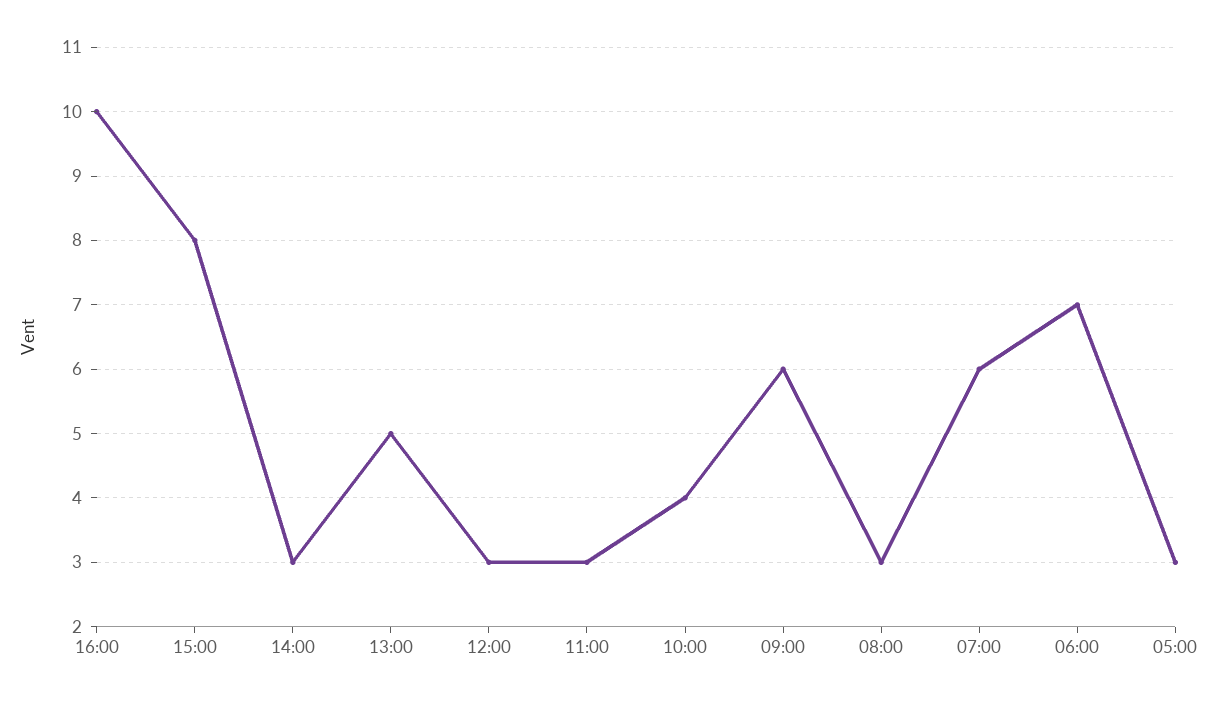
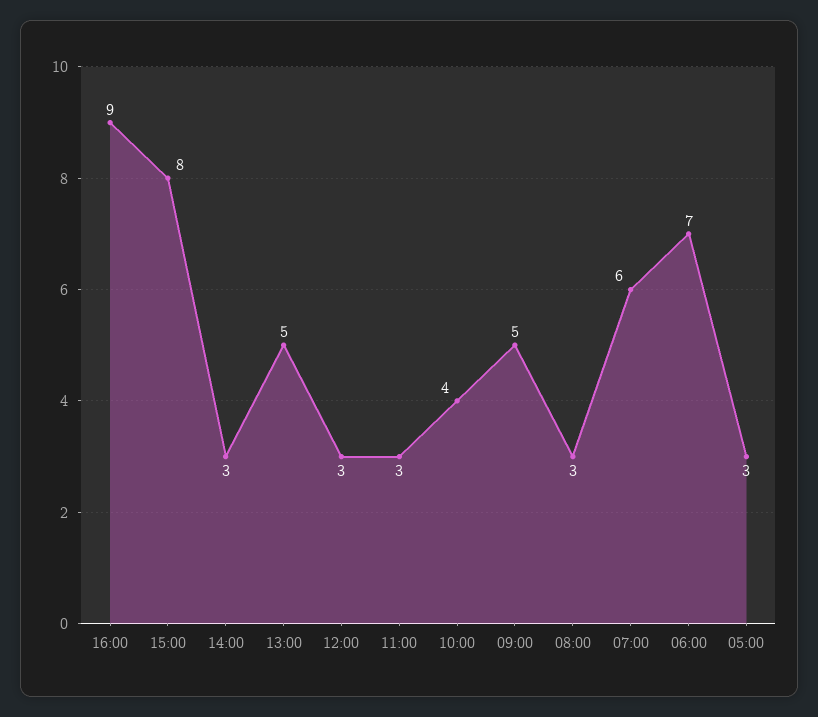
  {
-   "16:00": 10,
+   "16:00": 9,
    "15:00": 8,
    "14:00": 3,
    "13:00": 5,
    "12:00": 3,
    "11:00": 3,
    "10:00": 4,
-   "09:00": 6,
+   "09:00": 5,
    "08:00": 3,
    "07:00": 6,
    "06:00": 7,
    "05:00": 3
  }

